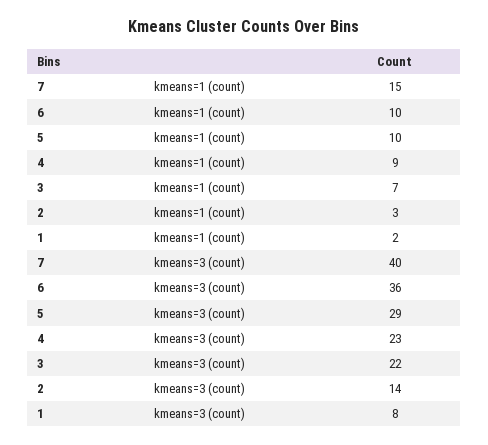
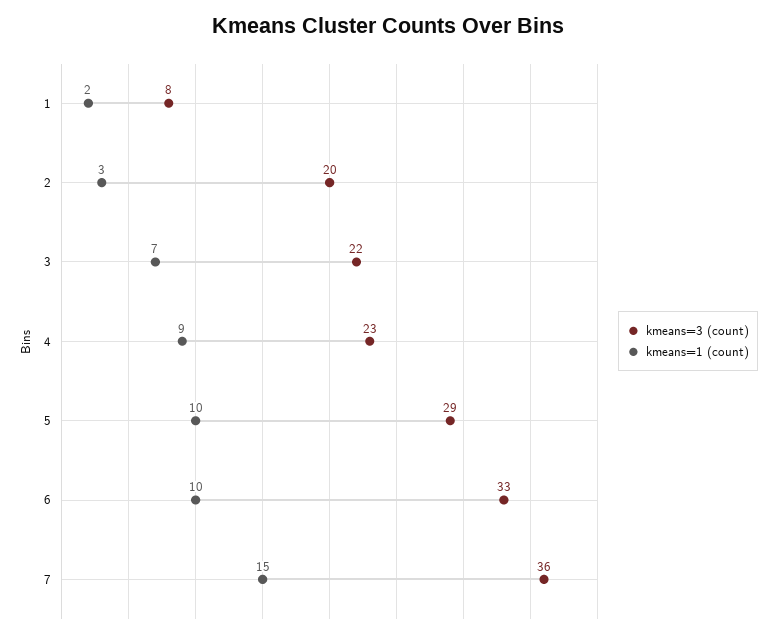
  {
    "kmeans=1 (count)": {
      "7": 15,
      "6": 10,
      "5": 10,
      "4": 9,
      "3": 7,
      "2": 3,
      "1": 2
    },
    "kmeans=3 (count)": {
-     "7": 40,
+     "7": 36,
-     "6": 36,
+     "6": 33,
      "5": 29,
      "4": 23,
      "3": 22,
-     "2": 14,
+     "2": 20,
      "1": 8
    }
  }

